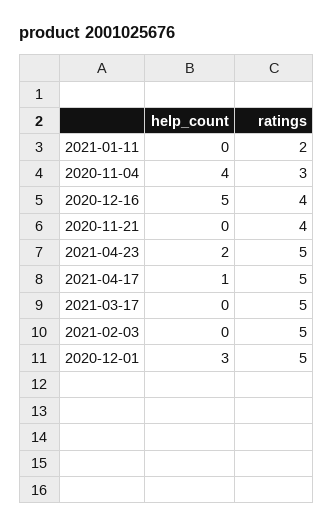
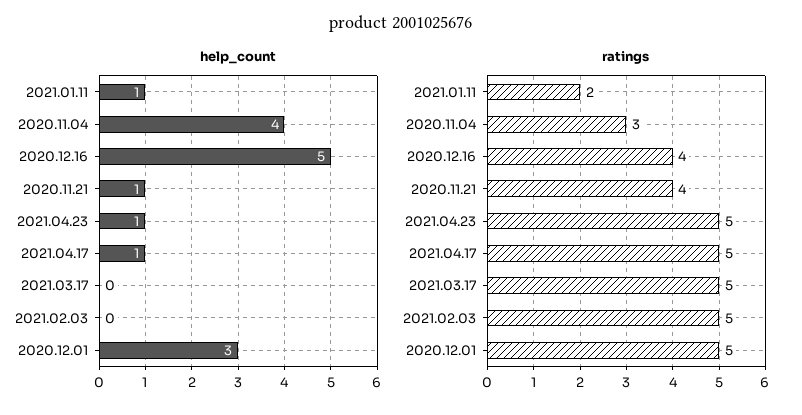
  {
    "help_count": {
-     "2021-01-11": 0,
+     "2021-01-11": 1,
      "2020-11-04": 4,
      "2020-12-16": 5,
-     "2020-11-21": 0,
+     "2020-11-21": 1,
-     "2021-04-23": 2,
+     "2021-04-23": 1,
      "2021-04-17": 1,
      "2021-03-17": 0,
      "2021-02-03": 0,
      "2020-12-01": 3
    },
    "ratings": {
      "2021-01-11": 2,
      "2020-11-04": 3,
      "2020-12-16": 4,
      "2020-11-21": 4,
      "2021-04-23": 5,
      "2021-04-17": 5,
      "2021-03-17": 5,
      "2021-02-03": 5,
      "2020-12-01": 5
    }
  }

